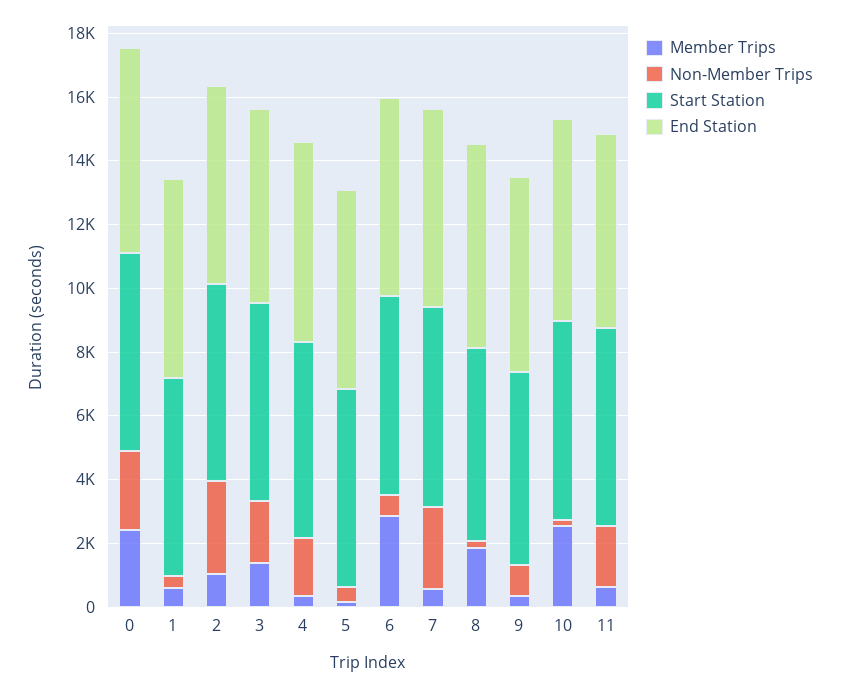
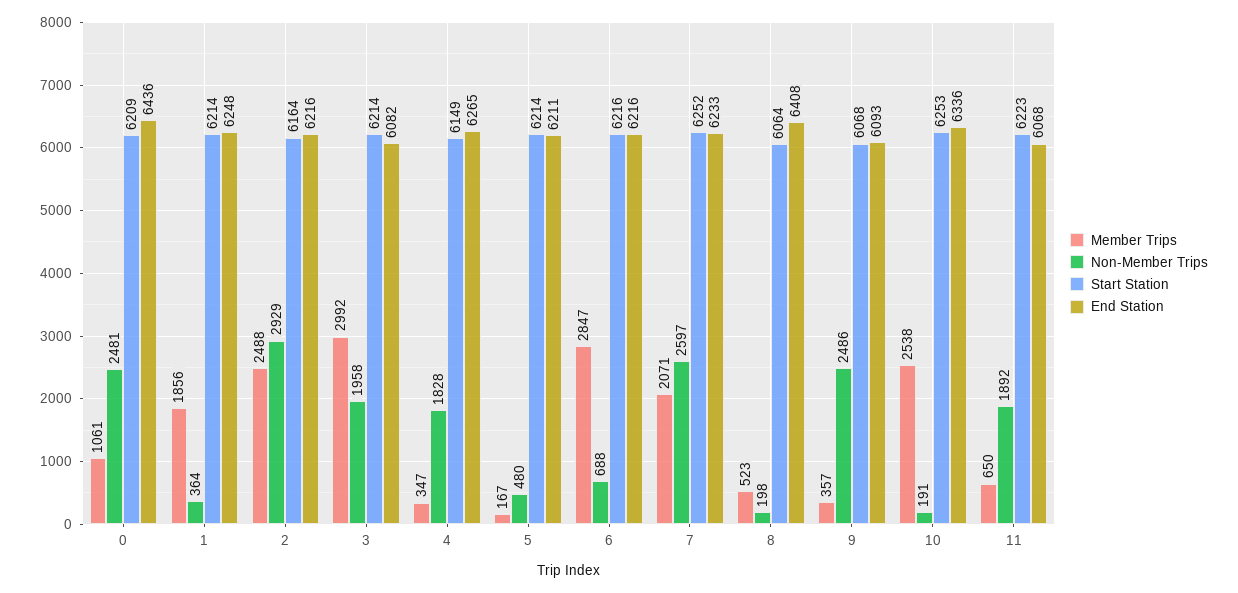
  {
    "Member Trips": {
-     "0": 2500,
+     "0": 1061,
-     "1": 500,
+     "1": 1856,
-     "2": 1000,
+     "2": 2488,
-     "3": 1500,
+     "3": 2992,
      "4": 347,
      "5": 167,
      "6": 2847,
-     "7": 500,
+     "7": 2071,
-     "8": 2000,
+     "8": 523,
      "9": 357,
      "10": 2538,
      "11": 650
    },
    "Non-Member Trips": {
      "0": 2481,
      "1": 364,
      "2": 2929,
      "3": 1958,
      "4": 1828,
      "5": 480,
      "6": 688,
      "7": 2597,
      "8": 198,
-     "9": 1000,
+     "9": 2486,
      "10": 191,
      "11": 1892
    },
    "Start Station": {
      "0": 6209,
      "1": 6214,
      "2": 6164,
      "3": 6214,
      "4": 6149,
      "5": 6214,
      "6": 6216,
      "7": 6252,
      "8": 6064,
      "9": 6068,
      "10": 6253,
      "11": 6223
    },
    "End Station": {
      "0": 6436,
      "1": 6248,
      "2": 6216,
      "3": 6082,
      "4": 6265,
      "5": 6211,
      "6": 6216,
      "7": 6233,
      "8": 6408,
      "9": 6093,
      "10": 6336,
      "11": 6068
    }
  }

